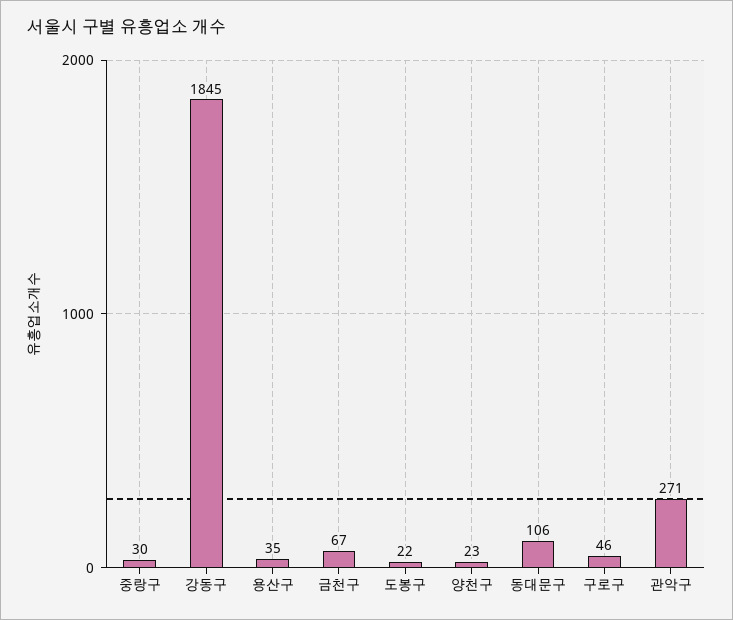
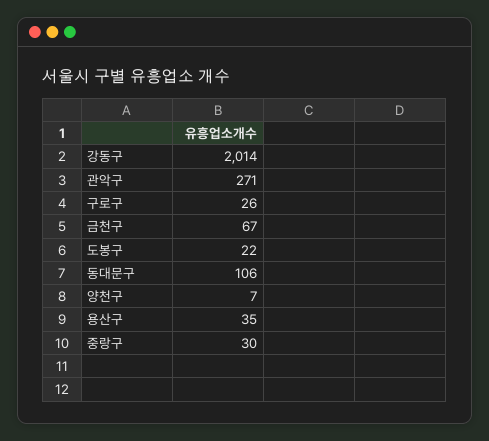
  {
    "중랑구": 30,
-   "강동구": 1845,
+   "강동구": 2014,
    "용산구": 35,
    "금천구": 67,
    "도봉구": 22,
-   "양천구": 23,
+   "양천구": 7,
    "동대문구": 106,
-   "구로구": 46,
+   "구로구": 26,
    "관악구": 271
  }

